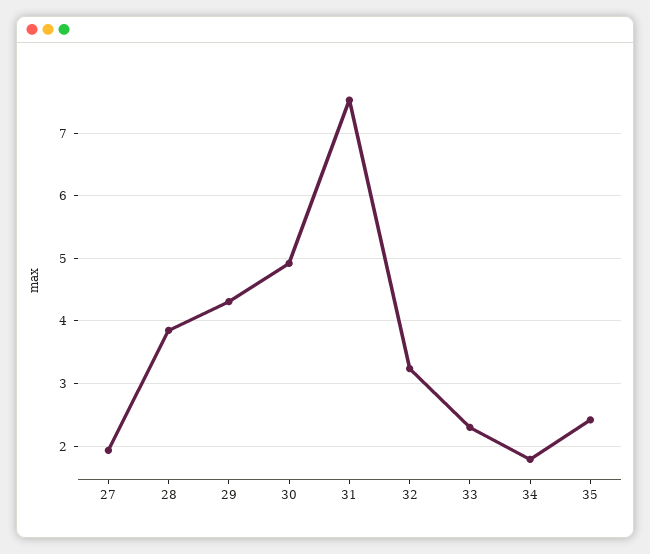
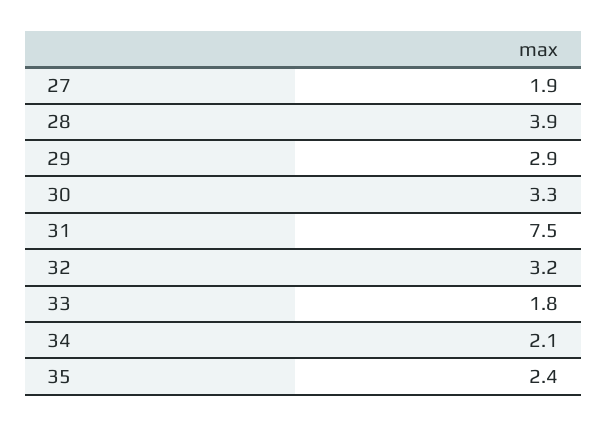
  {
    "27": 1.9,
    "28": 3.9,
-   "29": 4.3,
+   "29": 2.9,
-   "30": 4.9,
+   "30": 3.3,
    "31": 7.5,
    "32": 3.2,
-   "33": 2.3,
+   "33": 1.8,
-   "34": 1.8,
+   "34": 2.1,
    "35": 2.4
  }

